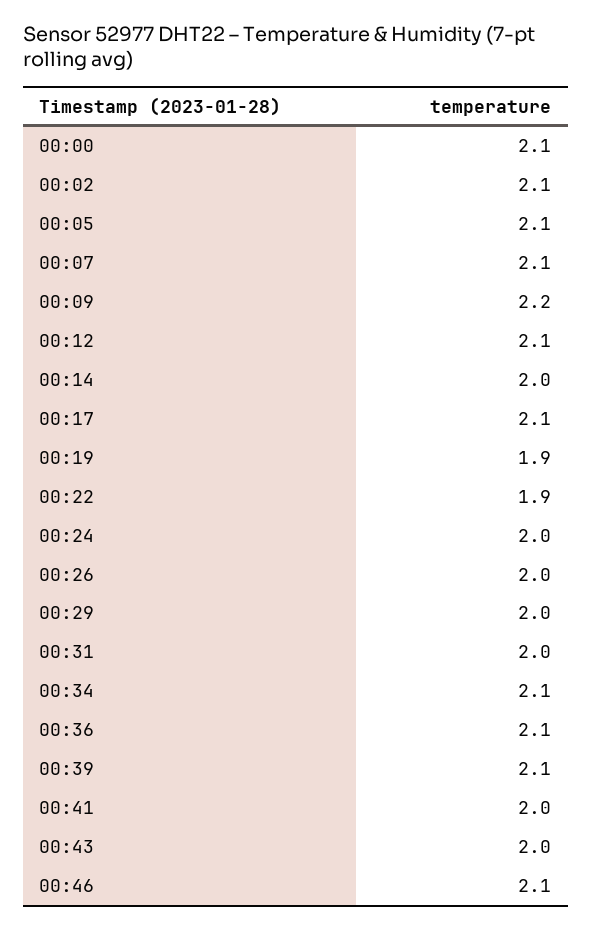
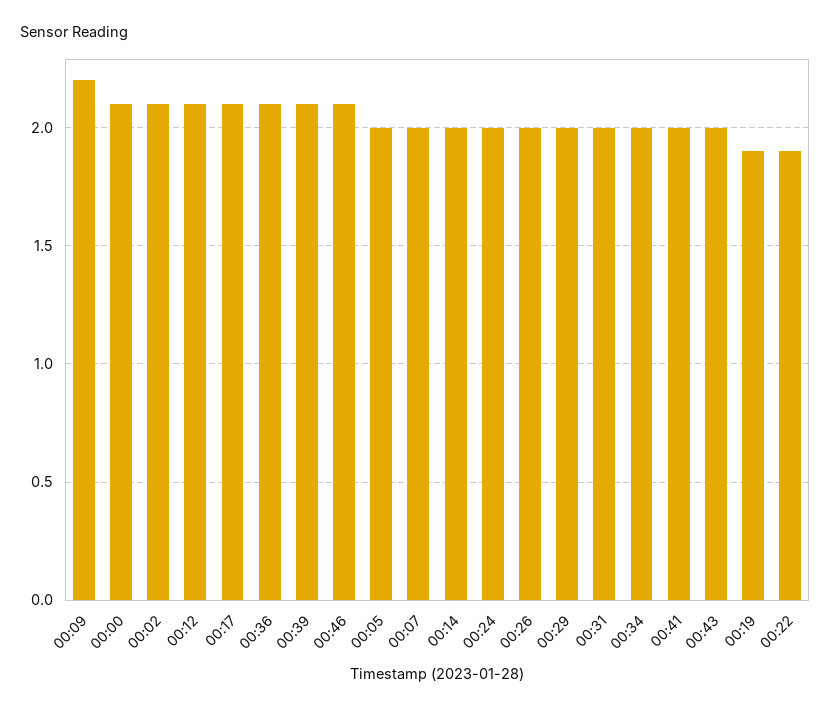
  {
    "00:00": 2.1,
    "00:02": 2.1,
-   "00:05": 2.1,
+   "00:05": 2,
-   "00:07": 2.1,
+   "00:07": 2,
    "00:09": 2.2,
    "00:12": 2.1,
    "00:14": 2,
    "00:17": 2.1,
    "00:19": 1.9,
    "00:22": 1.9,
    "00:24": 2,
    "00:26": 2,
    "00:29": 2,
    "00:31": 2,
-   "00:34": 2.1,
+   "00:34": 2,
    "00:36": 2.1,
    "00:39": 2.1,
    "00:41": 2,
    "00:43": 2,
    "00:46": 2.1
  }

